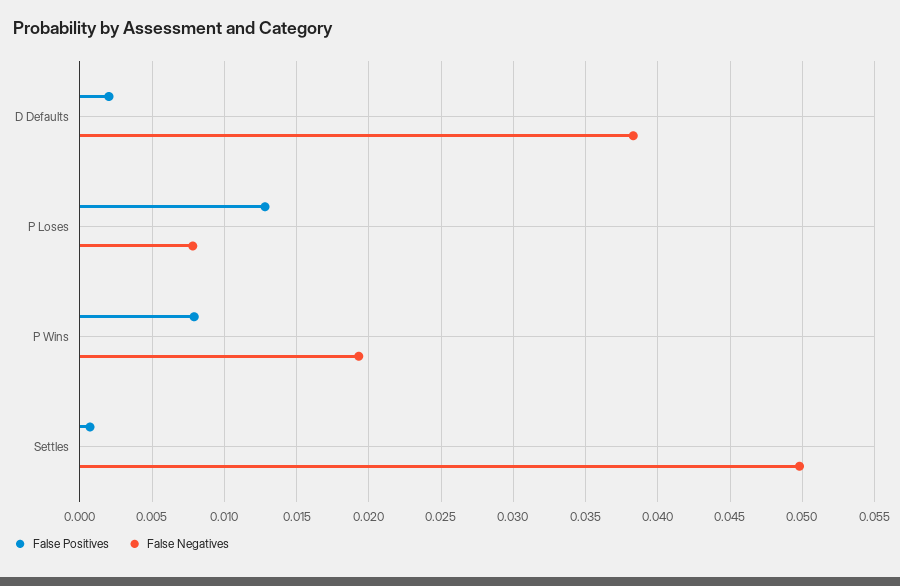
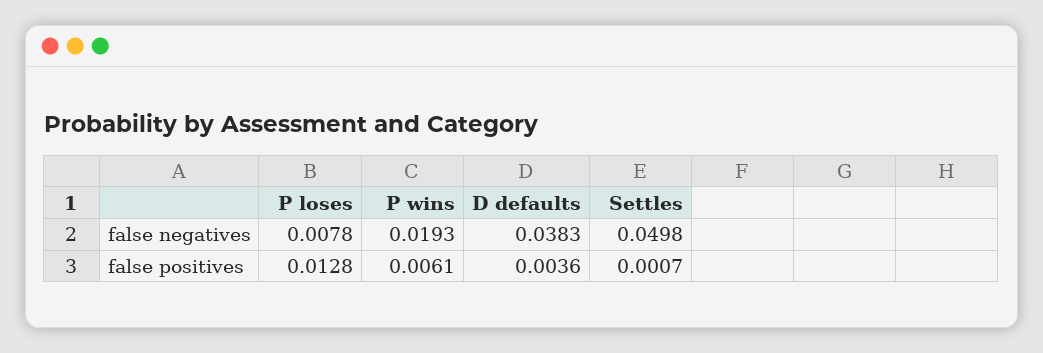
  {
    "False Positives": {
-     "D Defaults": 0.002,
+     "D Defaults": 0.0036,
      "P Loses": 0.0128,
-     "P Wins": 0.008,
+     "P Wins": 0.0061,
      "Settles": 0.0007
    },
    "False Negatives": {
      "D Defaults": 0.0383,
      "P Loses": 0.0078,
      "P Wins": 0.0193,
      "Settles": 0.0498
    }
  }

